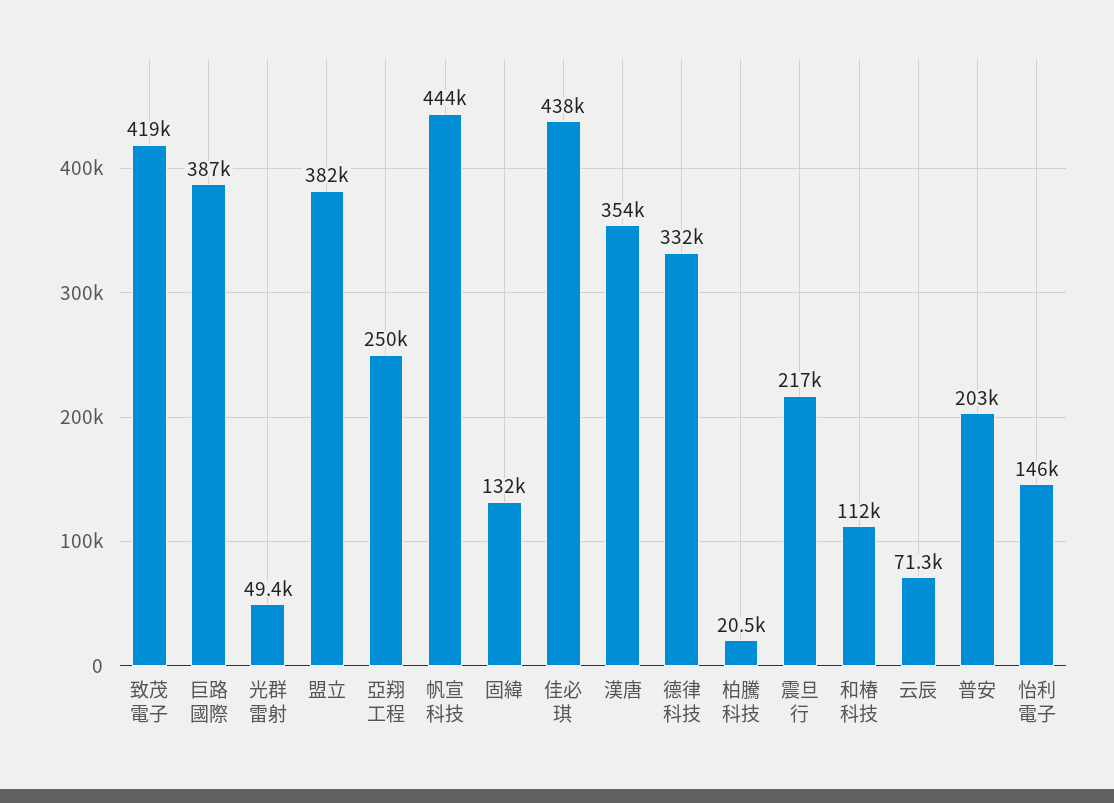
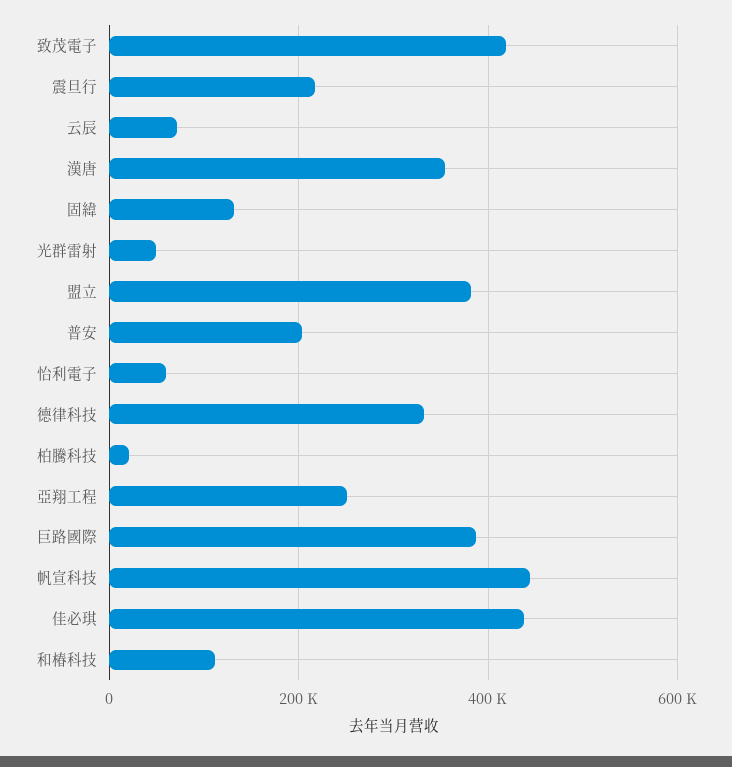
  {
    "致茂電子": 419000,
    "巨路國際": 387000,
    "光群雷射": 49400,
    "盟立": 382000,
    "亞翔工程": 250000,
    "帆宣科技": 444000,
    "固緯": 132000,
    "佳必琪": 438000,
    "漢唐": 354000,
    "德律科技": 332000,
    "柏騰科技": 20500,
    "震旦行": 217000,
    "和椿科技": 112000,
    "云辰": 71300,
    "普安": 203000,
-   "怡利電子": 146000
+   "怡利電子": 60000
  }

